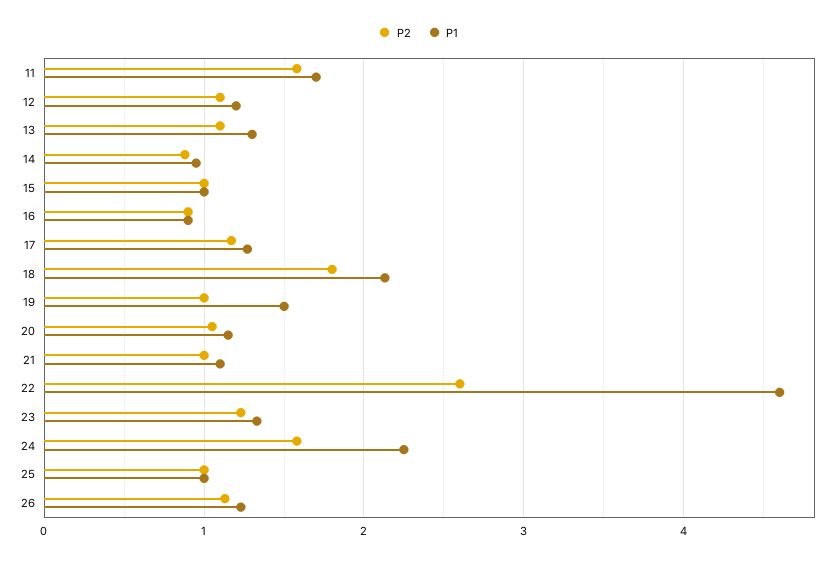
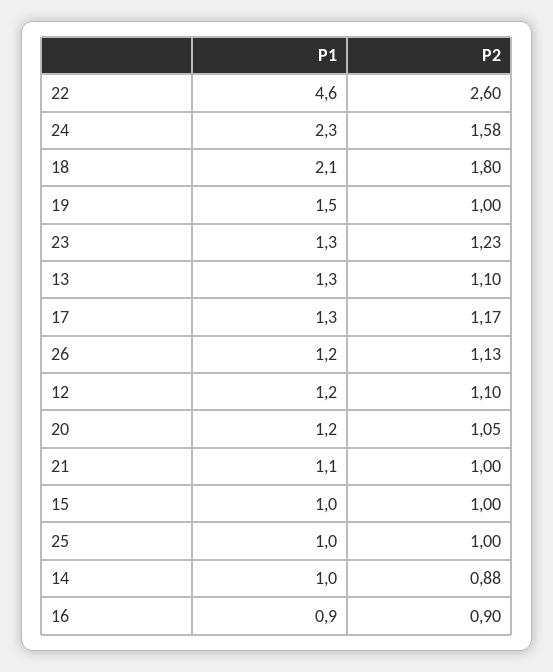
  {
    "P2": {
-     "11": 1.6,
      "12": 1.1,
      "13": 1.1,
      "14": 0.88,
      "15": 1,
      "16": 0.9,
      "17": 1.17,
      "18": 1.8,
      "19": 1,
      "20": 1.05,
      "21": 1,
      "22": 2.6,
      "23": 1.23,
      "24": 1.58,
      "25": 1,
      "26": 1.13
    },
    "P1": {
-     "11": 1.7,
      "12": 1.2,
      "13": 1.3,
      "14": 1,
      "15": 1,
      "16": 0.9,
      "17": 1.3,
      "18": 2.1,
      "19": 1.5,
      "20": 1.2,
      "21": 1.1,
      "22": 4.6,
      "23": 1.3,
      "24": 2.3,
      "25": 1,
      "26": 1.2
    }
  }

